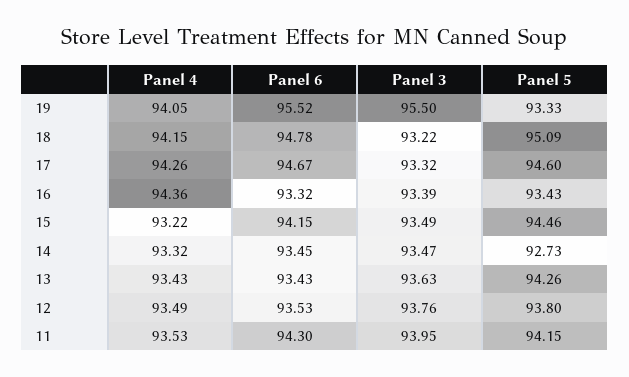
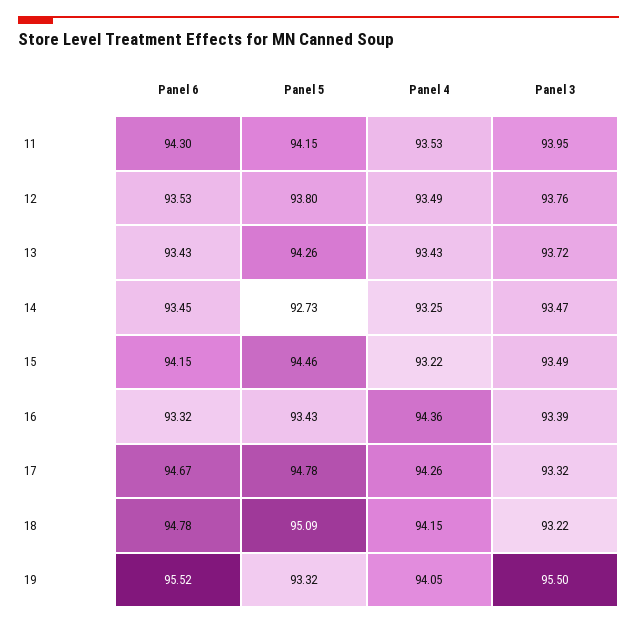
  {
    "Panel 4": {
      "19": 94.05,
      "18": 94.15,
      "17": 94.26,
      "16": 94.36,
      "15": 93.22,
-     "14": 93.32,
+     "14": 93.25,
      "13": 93.43,
      "12": 93.49,
      "11": 93.53
    },
    "Panel 6": {
      "19": 95.52,
      "18": 94.78,
      "17": 94.67,
      "16": 93.32,
      "15": 94.15,
      "14": 93.45,
      "13": 93.43,
      "12": 93.53,
      "11": 94.3
    },
    "Panel 3": {
      "19": 95.5,
      "18": 93.22,
      "17": 93.32,
      "16": 93.39,
      "15": 93.49,
      "14": 93.47,
-     "13": 93.63,
+     "13": 93.72,
      "12": 93.76,
      "11": 93.95
    },
    "Panel 5": {
-     "19": 93.33,
+     "19": 93.32,
      "18": 95.09,
-     "17": 94.6,
+     "17": 94.78,
      "16": 93.43,
      "15": 94.46,
      "14": 92.73,
      "13": 94.26,
      "12": 93.8,
      "11": 94.15
    }
  }

